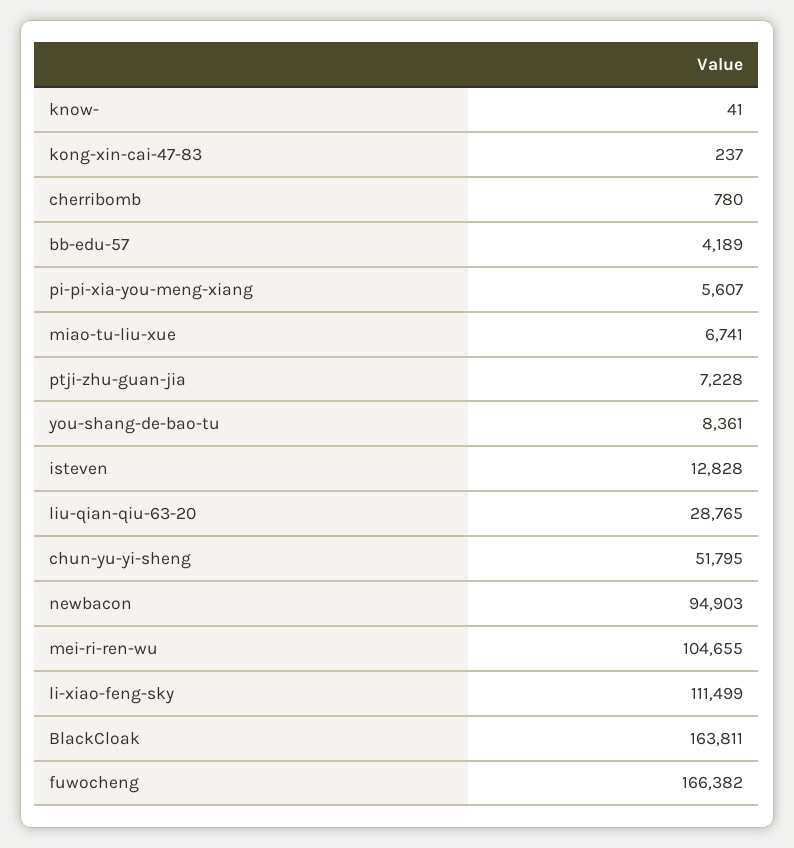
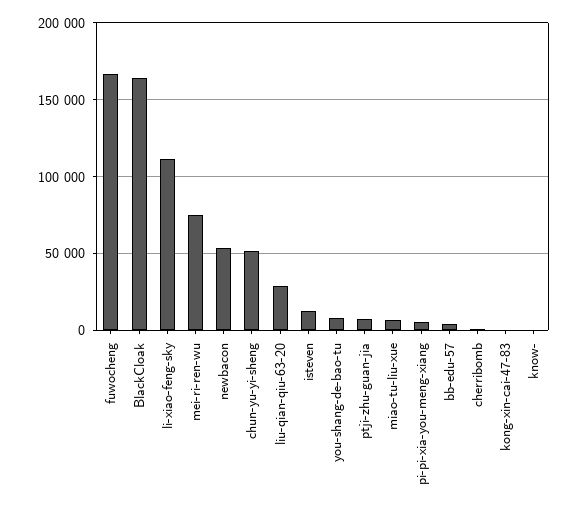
  {
    "know-": 41,
    "kong-xin-cai-47-83": 237,
    "cherribomb": 780,
    "bb-edu-57": 4189,
    "pi-pi-xia-you-meng-xiang": 5607,
    "miao-tu-liu-xue": 6741,
    "ptji-zhu-guan-jia": 7228,
    "you-shang-de-bao-tu": 8361,
    "isteven": 12828,
    "liu-qian-qiu-63-20": 28765,
    "chun-yu-yi-sheng": 51795,
-   "newbacon": 94903,
+   "newbacon": 55000,
-   "mei-ri-ren-wu": 104655,
+   "mei-ri-ren-wu": 75000,
    "li-xiao-feng-sky": 111499,
    "BlackCloak": 163811,
    "fuwocheng": 166382
  }

